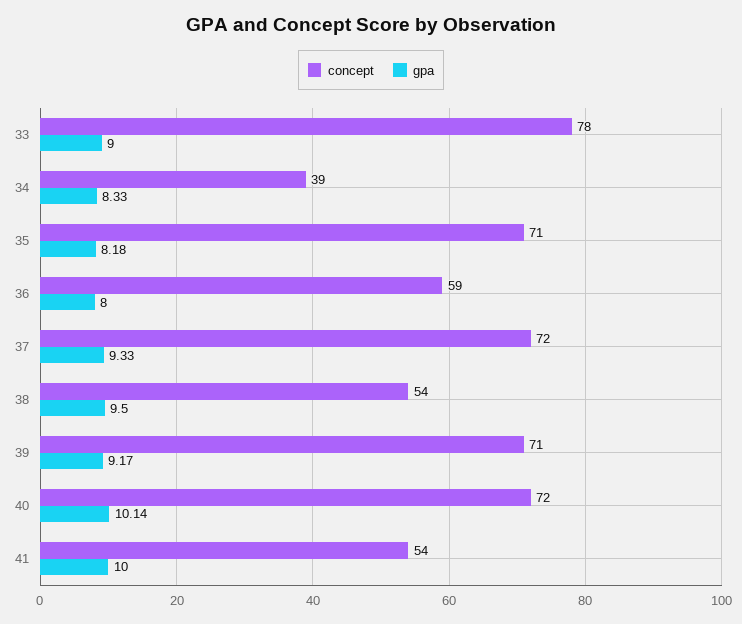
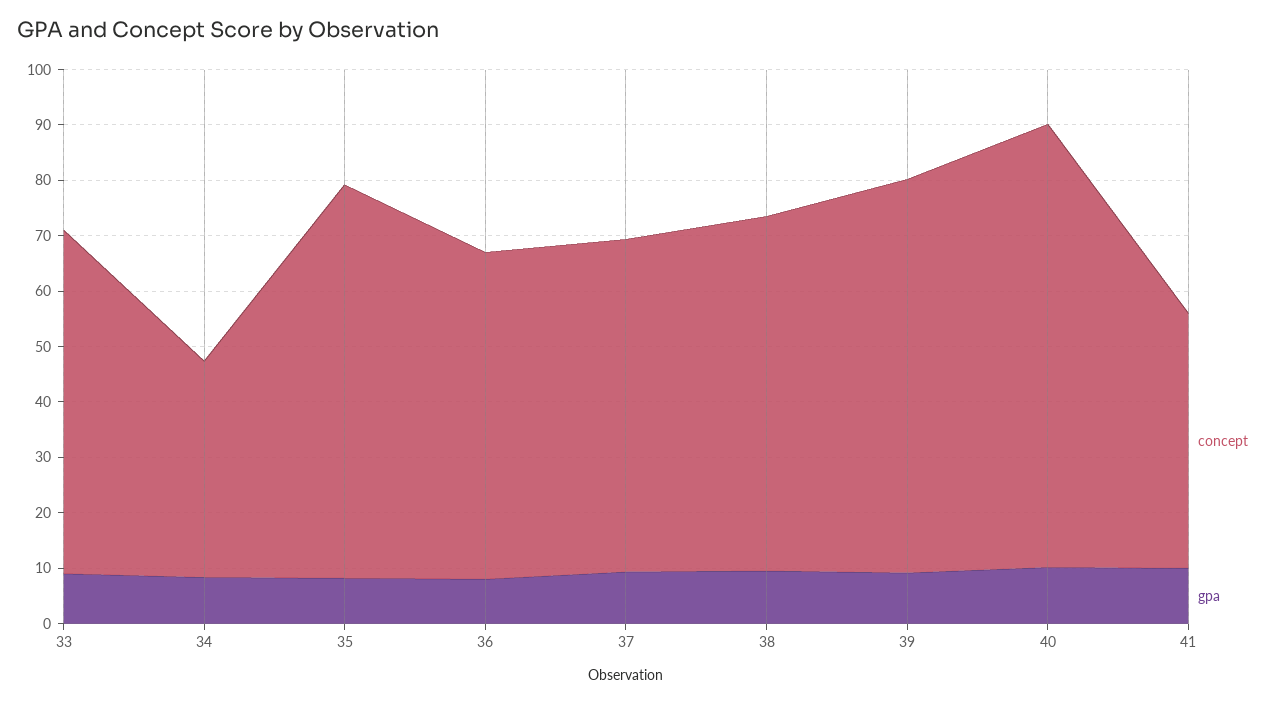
  {
    "concept": {
-     "33": 78,
+     "33": 62,
      "34": 39,
      "35": 71,
      "36": 59,
-     "37": 72,
+     "37": 60,
-     "38": 54,
+     "38": 64,
      "39": 71,
-     "40": 72,
+     "40": 80,
-     "41": 54
+     "41": 46
    },
    "gpa": {
      "33": 9,
      "34": 8.33,
      "35": 8.18,
      "36": 8,
      "37": 9.33,
      "38": 9.5,
      "39": 9.17,
      "40": 10.14,
      "41": 10
    }
  }

